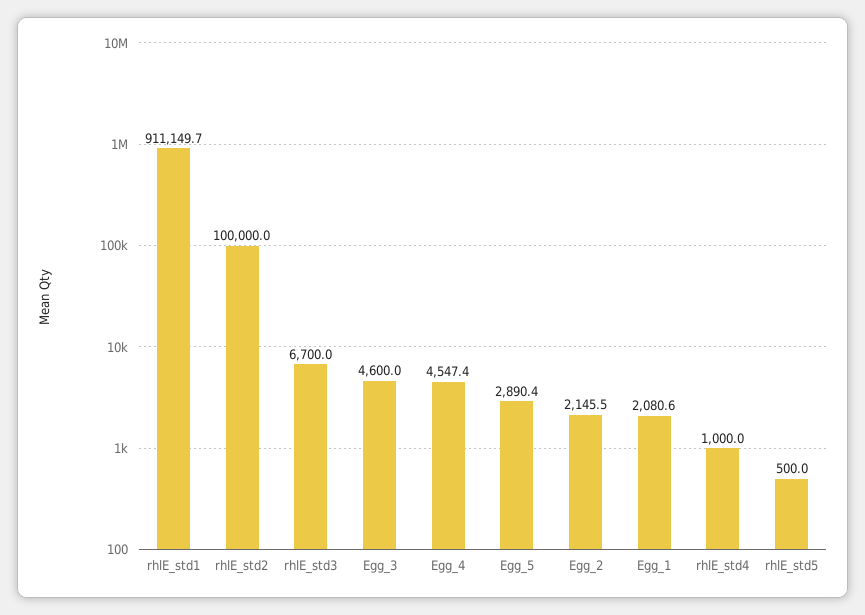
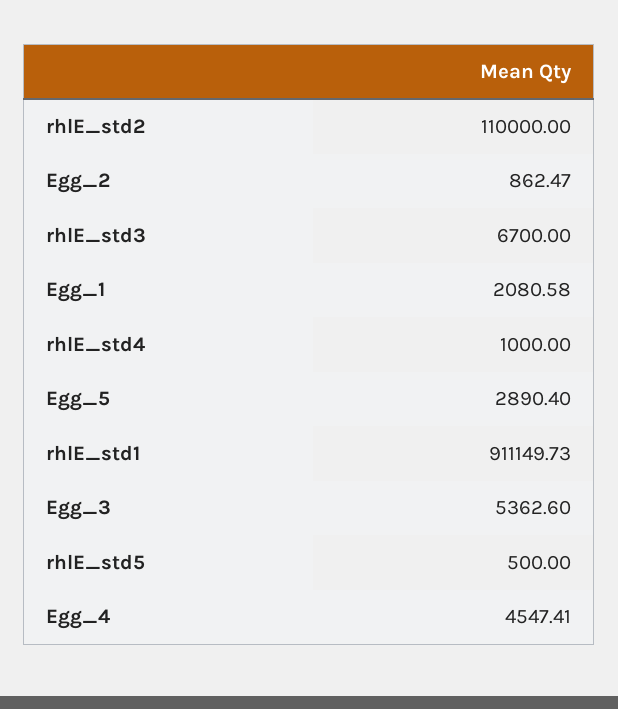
  {
    "rhlE_std1": 911149.73,
-   "rhlE_std2": 100000,
+   "rhlE_std2": 110000,
    "rhlE_std3": 6700,
-   "Egg_3": 4600,
+   "Egg_3": 5362.6,
    "Egg_4": 4547.41,
    "Egg_5": 2890.4,
-   "Egg_2": 2145.5,
+   "Egg_2": 862.47,
    "Egg_1": 2080.58,
    "rhlE_std4": 1000,
    "rhlE_std5": 500
  }

